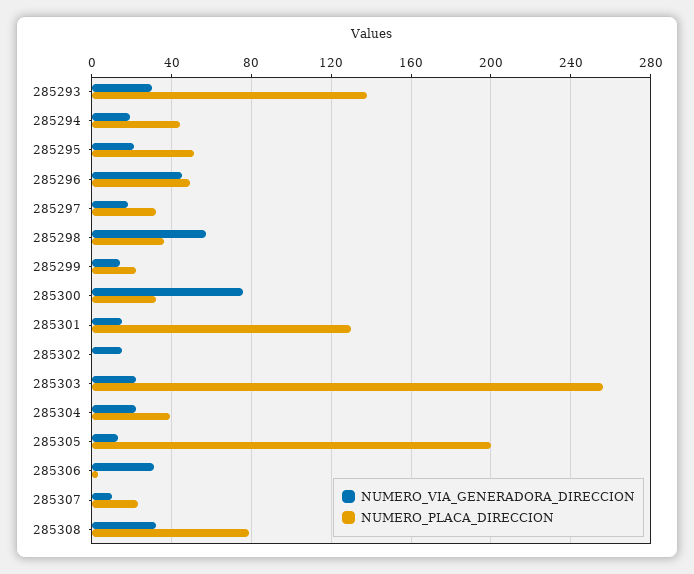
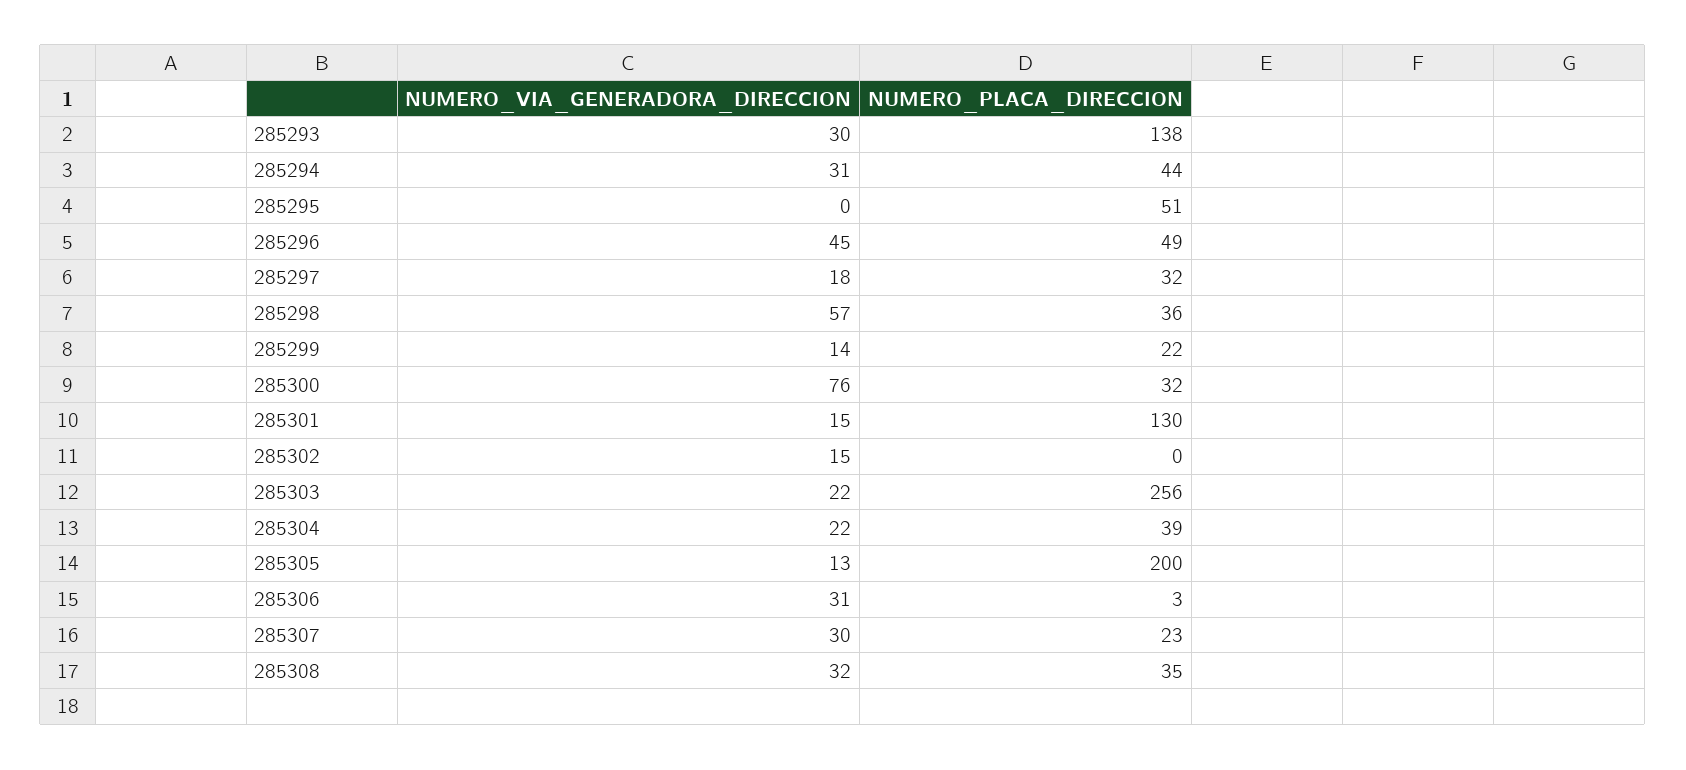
  {
    "NUMERO_VIA_GENERADORA_DIRECCION": {
      "285293": 30,
-     "285294": 20,
+     "285294": 31,
-     "285295": 20,
+     "285295": 0,
      "285296": 45,
      "285297": 18,
      "285298": 57,
      "285299": 14,
      "285300": 76,
      "285301": 15,
      "285302": 15,
      "285303": 22,
      "285304": 22,
      "285305": 13,
      "285306": 31,
-     "285307": 10,
+     "285307": 30,
      "285308": 32
    },
    "NUMERO_PLACA_DIRECCION": {
      "285293": 138,
      "285294": 44,
      "285295": 51,
      "285296": 49,
      "285297": 32,
      "285298": 36,
      "285299": 22,
      "285300": 32,
      "285301": 130,
      "285302": 0,
      "285303": 256,
      "285304": 39,
      "285305": 200,
      "285306": 3,
      "285307": 23,
-     "285308": 80
+     "285308": 35
    }
  }

